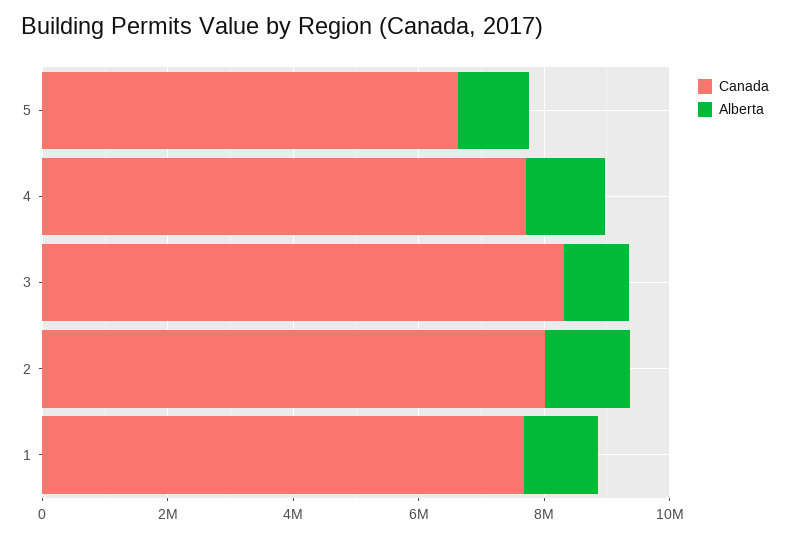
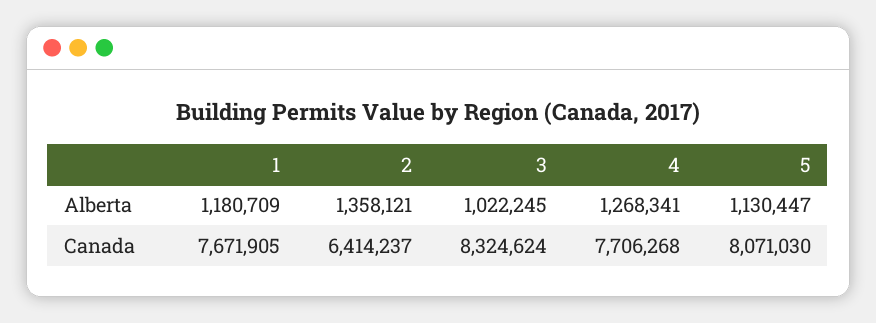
  {
    "Canada": {
-     "5": 6500000,
+     "5": 8071030,
      "4": 7706268,
      "3": 8324624,
-     "2": 8000000,
+     "2": 6414237,
      "1": 7671905
    },
    "Alberta": {
      "5": 1130447,
      "4": 1268341,
      "3": 1022245,
      "2": 1358121,
      "1": 1180709
    }
  }

